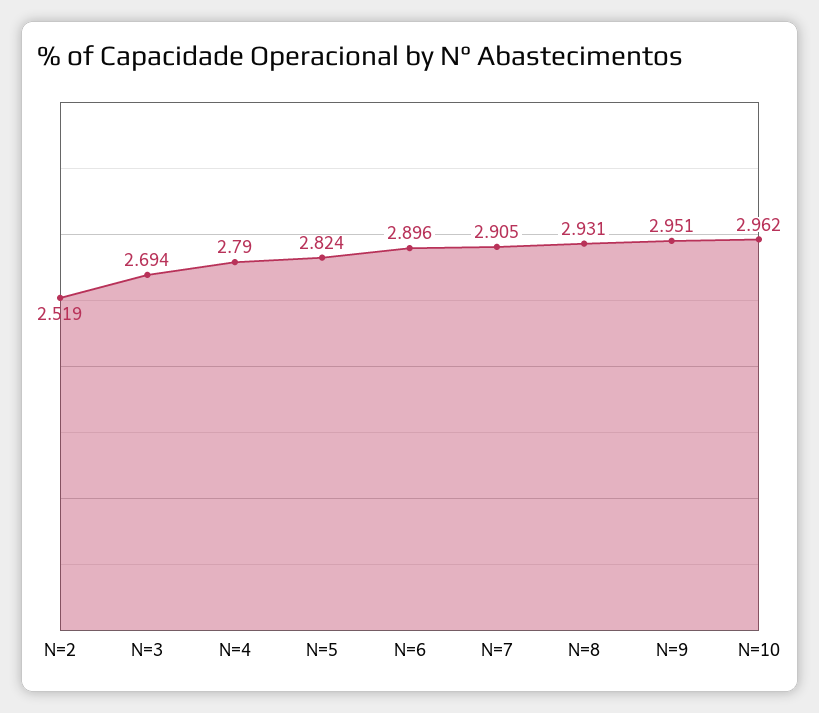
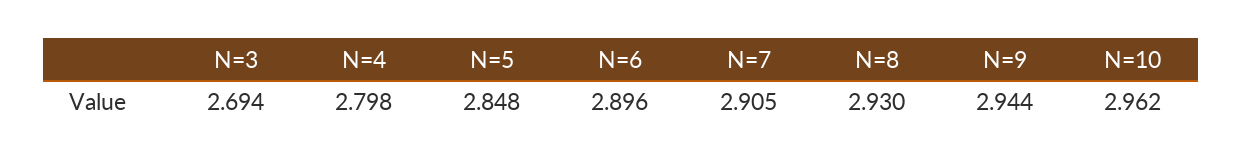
  {
-   "N=2": 2.519,
    "N=3": 2.694,
-   "N=4": 2.79,
+   "N=4": 2.798,
-   "N=5": 2.824,
+   "N=5": 2.848,
    "N=6": 2.896,
    "N=7": 2.905,
-   "N=8": 2.931,
+   "N=8": 2.93,
-   "N=9": 2.951,
+   "N=9": 2.944,
    "N=10": 2.962
  }

